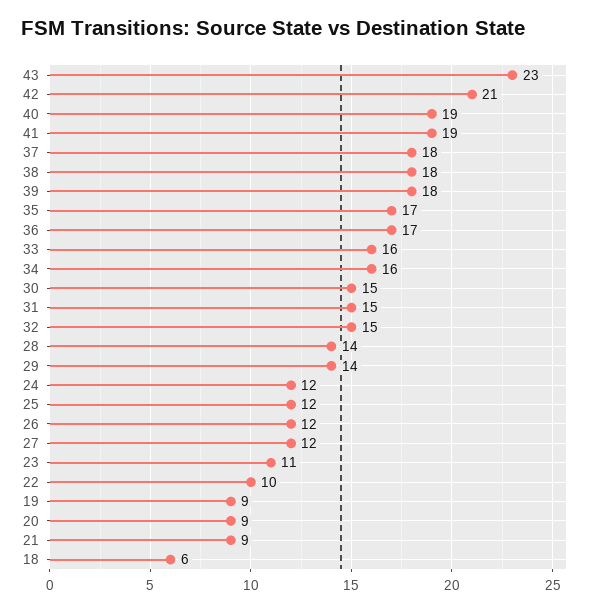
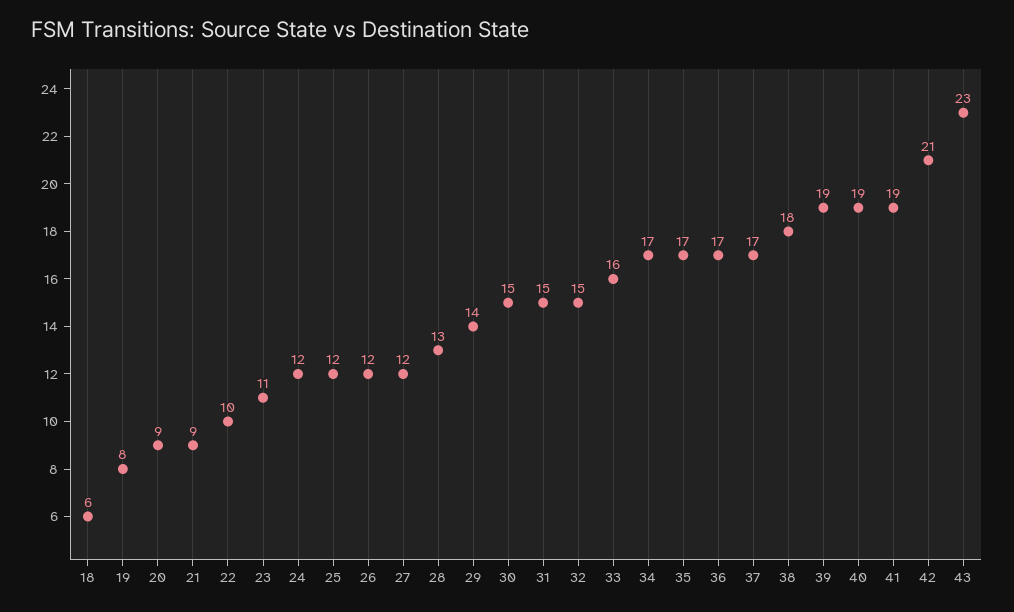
  {
    "43": 23,
    "42": 21,
    "40": 19,
    "41": 19,
-   "37": 18,
+   "37": 17,
    "38": 18,
-   "39": 18,
+   "39": 19,
    "35": 17,
    "36": 17,
    "33": 16,
-   "34": 16,
+   "34": 17,
    "30": 15,
    "31": 15,
    "32": 15,
-   "28": 14,
+   "28": 13,
    "29": 14,
    "24": 12,
    "25": 12,
    "26": 12,
    "27": 12,
    "23": 11,
    "22": 10,
-   "19": 9,
+   "19": 8,
    "20": 9,
    "21": 9,
    "18": 6
  }

